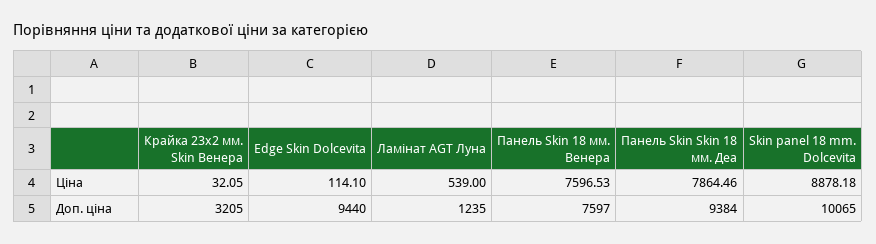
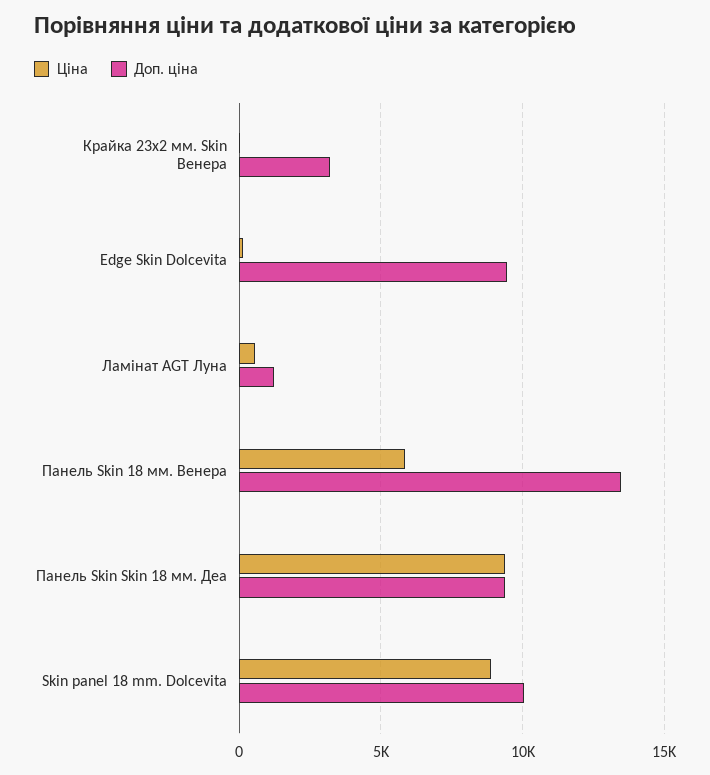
  {
    "Ціна": {
      "Крайка 23x2 мм. Skin Венера": 32.05,
      "Edge Skin Dolcevita": 114.1,
      "Ламінат AGT Луна": 539,
-     "Панель Skin 18 мм. Венера": 7596.53,
+     "Панель Skin 18 мм. Венера": 6000,
-     "Панель Skin Skin 18 мм. Деа": 7864.46,
+     "Панель Skin Skin 18 мм. Деа": 9500,
      "Skin panel 18 mm. Dolcevita": 8878.18
    },
    "Доп. ціна": {
      "Крайка 23x2 мм. Skin Венера": 3205,
      "Edge Skin Dolcevita": 9440,
      "Ламінат AGT Луна": 1235,
-     "Панель Skin 18 мм. Венера": 7597,
+     "Панель Skin 18 мм. Венера": 13500,
      "Панель Skin Skin 18 мм. Деа": 9384,
      "Skin panel 18 mm. Dolcevita": 10065
    }
  }

